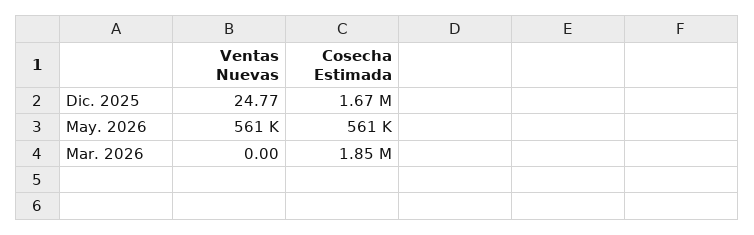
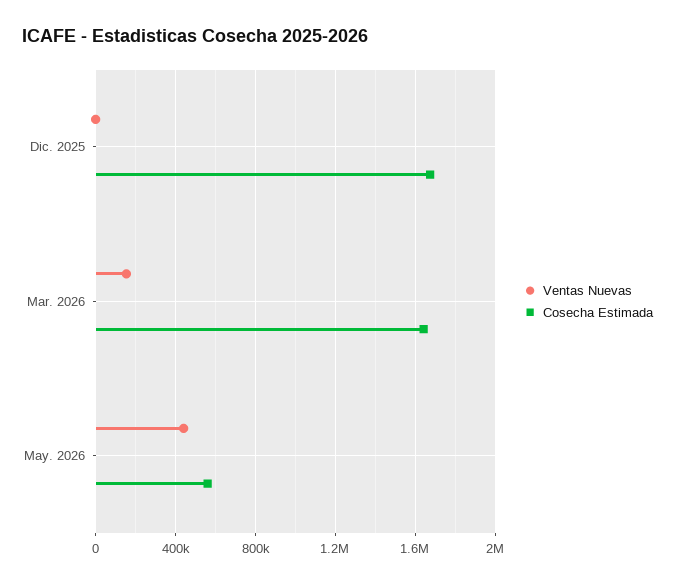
  {
    "Ventas Nuevas": {
      "Dic. 2025": 24.77,
-     "May. 2026": 561000,
+     "May. 2026": 450000,
-     "Mar. 2026": 0
+     "Mar. 2026": 150000
    },
    "Cosecha Estimada": {
      "Dic. 2025": 1670000,
      "May. 2026": 561000,
-     "Mar. 2026": 1850000
+     "Mar. 2026": 1650000
    }
  }

